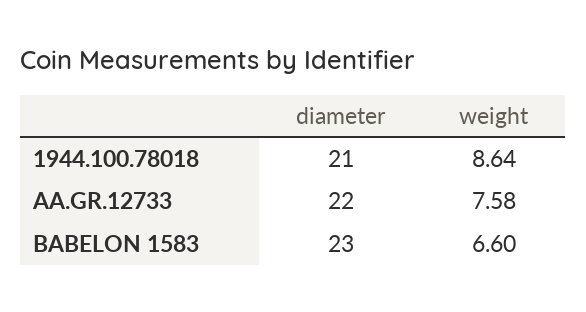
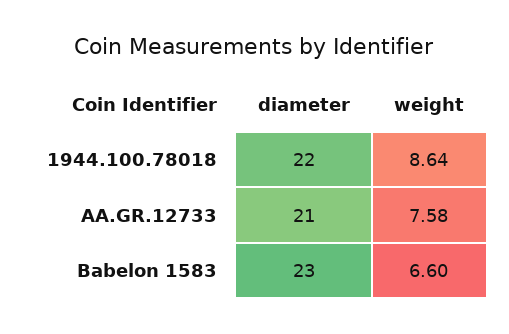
  {
    "diameter": {
-     "1944.100.78018": 21,
+     "1944.100.78018": 22,
-     "AA.GR.12733": 22,
+     "AA.GR.12733": 21,
      "BABELON 1583": 23
    },
    "weight": {
      "1944.100.78018": 8.64,
      "AA.GR.12733": 7.58,
      "BABELON 1583": 6.6
    }
  }

